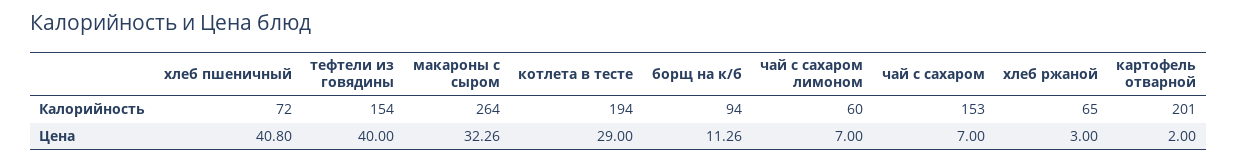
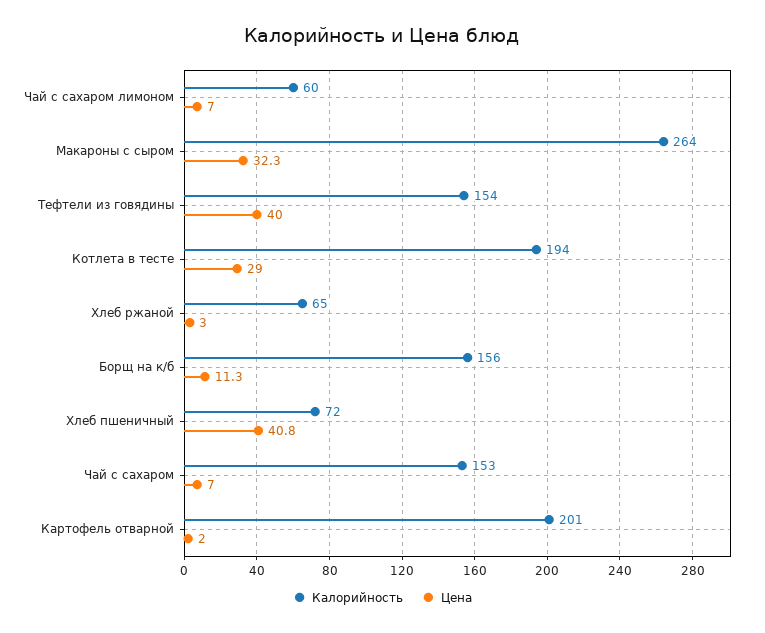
  {
    "Калорийность": {
      "хлеб пшеничный": 72,
      "тефтели из говядины": 154,
      "макароны с сыром": 264,
      "котлета в тесте": 194,
-     "борщ на к/б": 94,
+     "борщ на к/б": 156,
      "чай с сахаром лимоном": 60,
      "чай с сахаром": 153,
      "хлеб ржаной": 65,
      "картофель отварной": 201
    },
    "Цена": {
      "хлеб пшеничный": 40.8,
      "тефтели из говядины": 40,
      "макароны с сыром": 32.26,
      "котлета в тесте": 29,
      "борщ на к/б": 11.26,
      "чай с сахаром лимоном": 7,
      "чай с сахаром": 7,
      "хлеб ржаной": 3,
      "картофель отварной": 2
    }
  }

